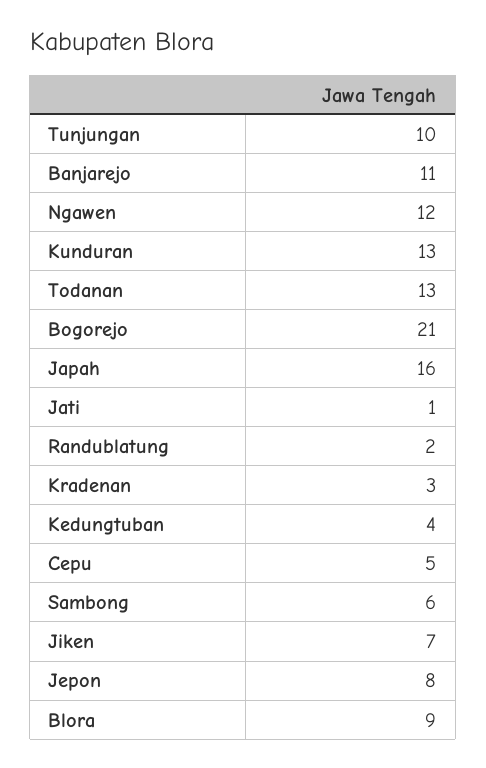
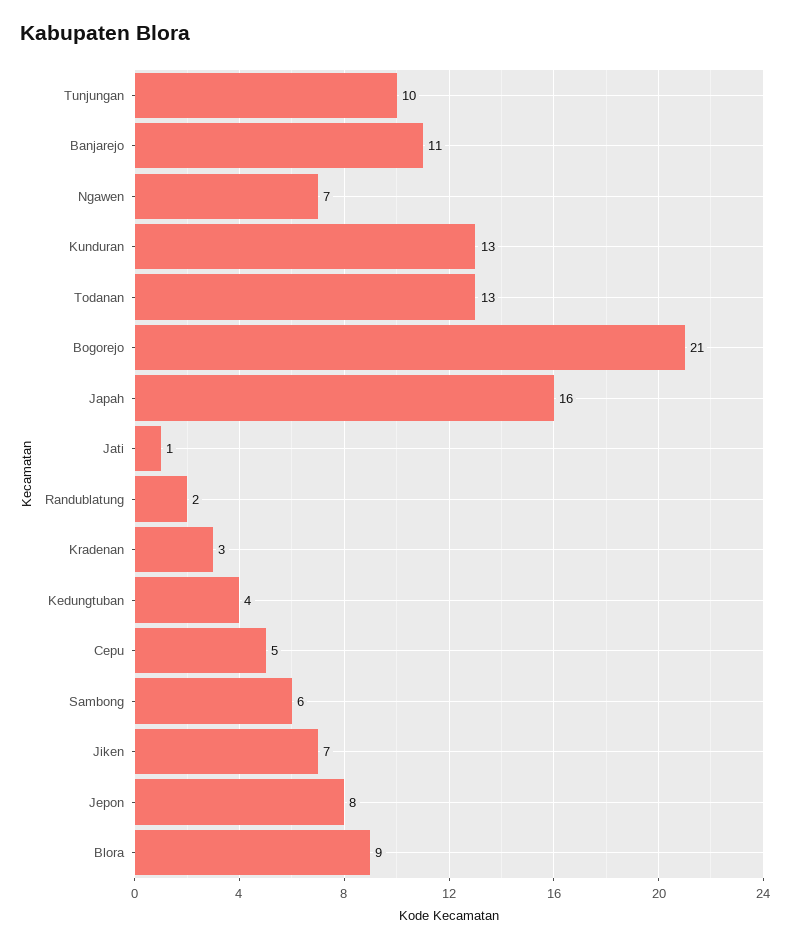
  {
    "Tunjungan": 10,
    "Banjarejo": 11,
-   "Ngawen": 12,
+   "Ngawen": 7,
    "Kunduran": 13,
    "Todanan": 13,
    "Bogorejo": 21,
    "Japah": 16,
    "Jati": 1,
    "Randublatung": 2,
    "Kradenan": 3,
    "Kedungtuban": 4,
    "Cepu": 5,
    "Sambong": 6,
    "Jiken": 7,
    "Jepon": 8,
    "Blora": 9
  }

